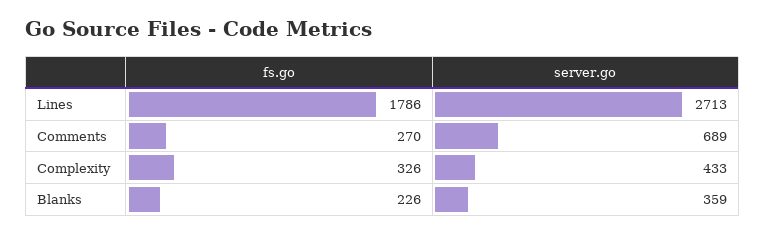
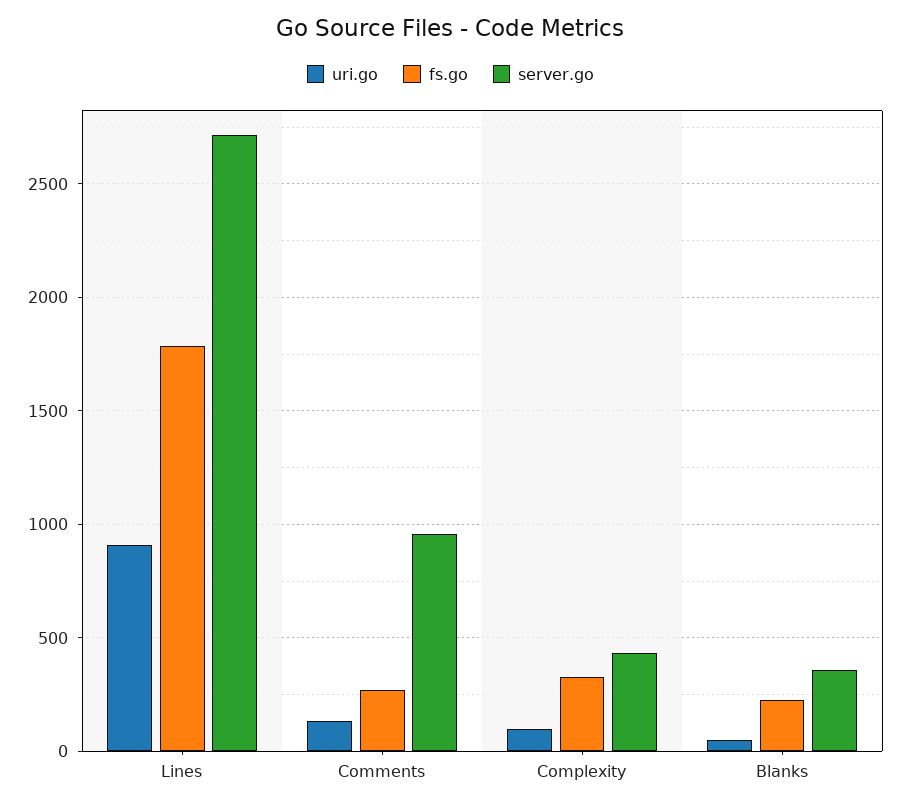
  {
    "fs.go": {
      "Lines": 1786,
      "Comments": 270,
      "Complexity": 326,
      "Blanks": 226
    },
    "server.go": {
      "Lines": 2713,
-     "Comments": 689,
+     "Comments": 950,
      "Complexity": 433,
      "Blanks": 359
-   }
+   },
+   "uri.go": {
+     "Lines": 900,
+     "Comments": 150,
+     "Complexity": 100,
+     "Blanks": 50
+   }
  }

